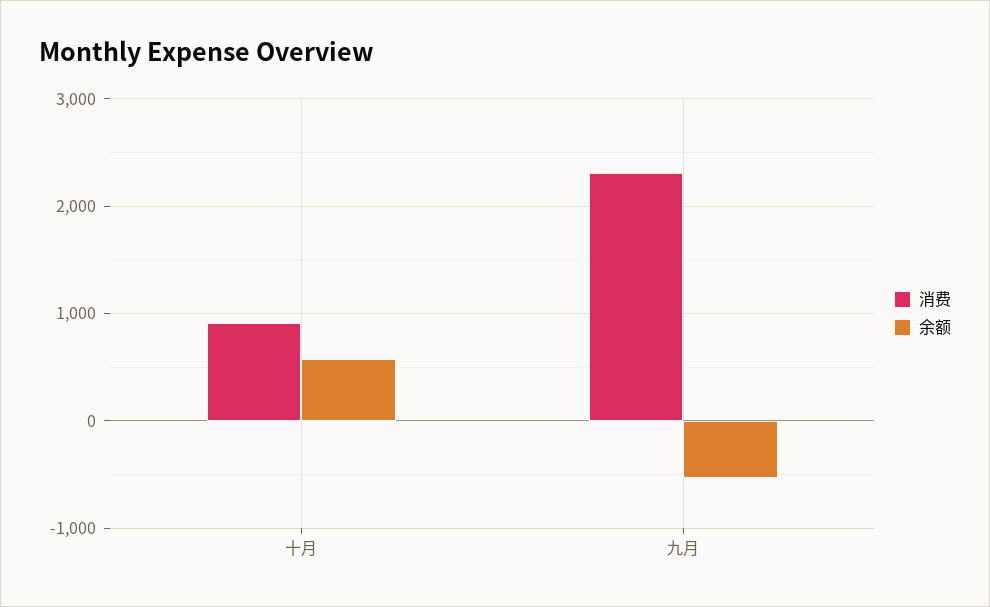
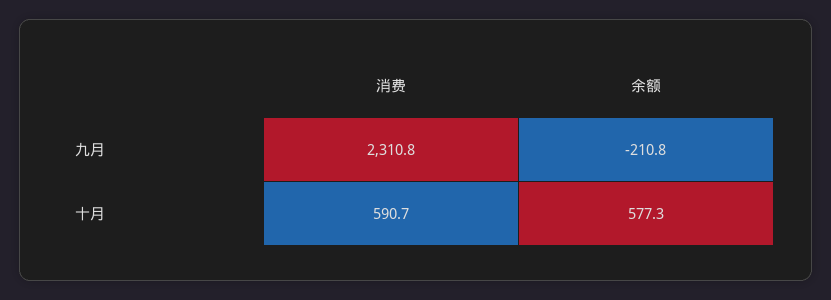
  {
    "消费": {
-     "十月": 900,
+     "十月": 590.7,
      "九月": 2310.8
    },
    "余额": {
      "十月": 577.3,
-     "九月": -500
+     "九月": -210.8
    }
  }

